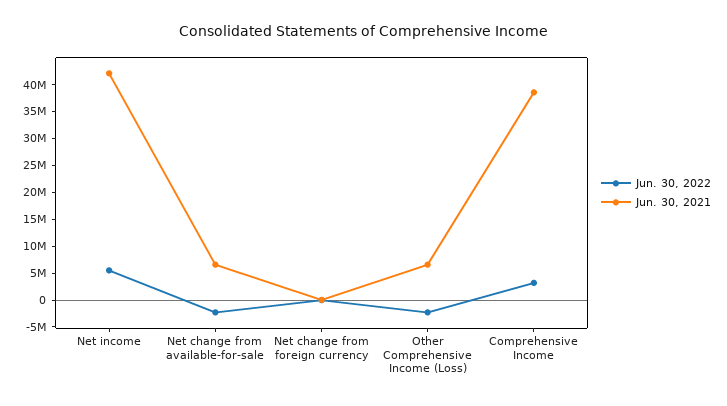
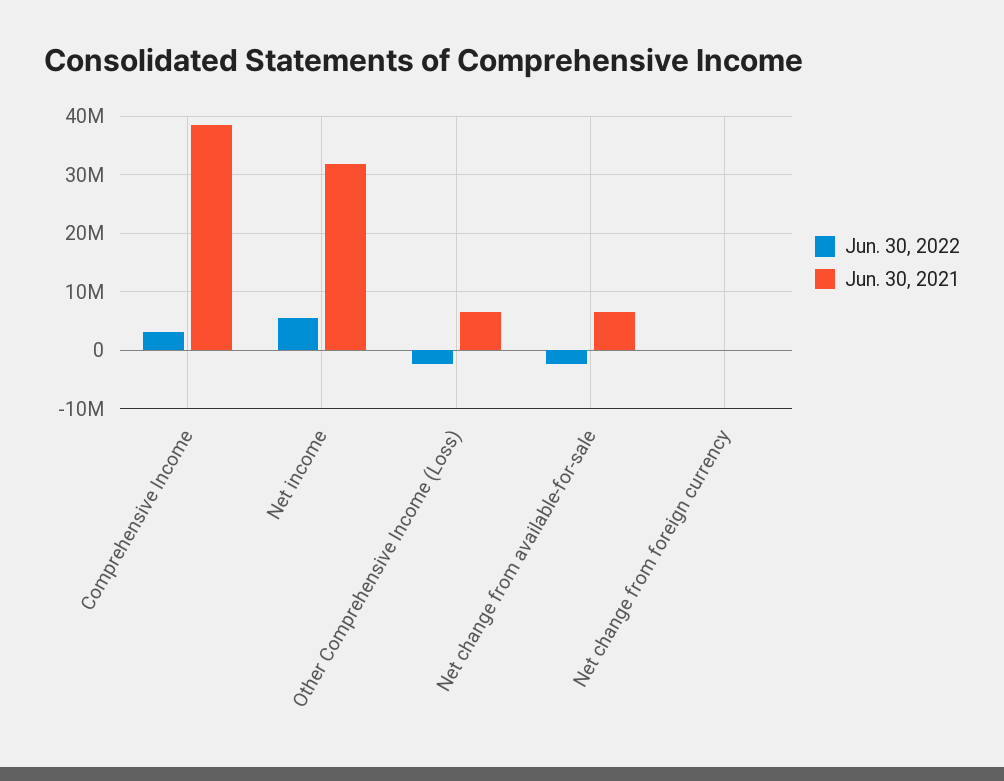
  {
    "Jun. 30, 2022": {
      "Net income": 6000000,
      "Net change from available-for-sale": -2000000,
      "Net change from foreign currency": 0,
      "Other Comprehensive Income (Loss)": -2000000,
      "Comprehensive Income": 4000000
    },
    "Jun. 30, 2021": {
-     "Net income": 42500000,
+     "Net income": 32000000,
      "Net change from available-for-sale": 6000000,
      "Net change from foreign currency": 0,
      "Other Comprehensive Income (Loss)": 6000000,
      "Comprehensive Income": 38000000
    }
  }

